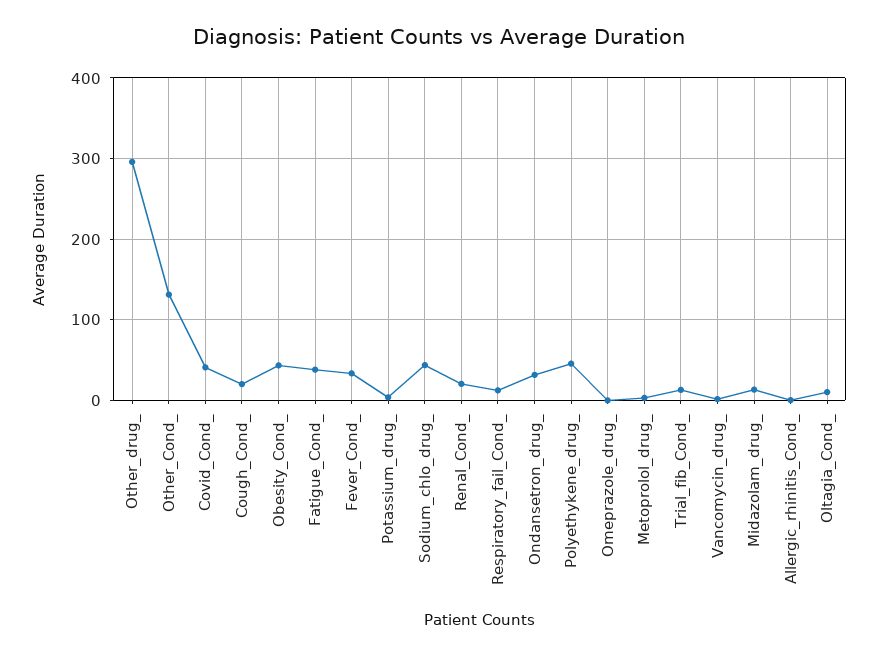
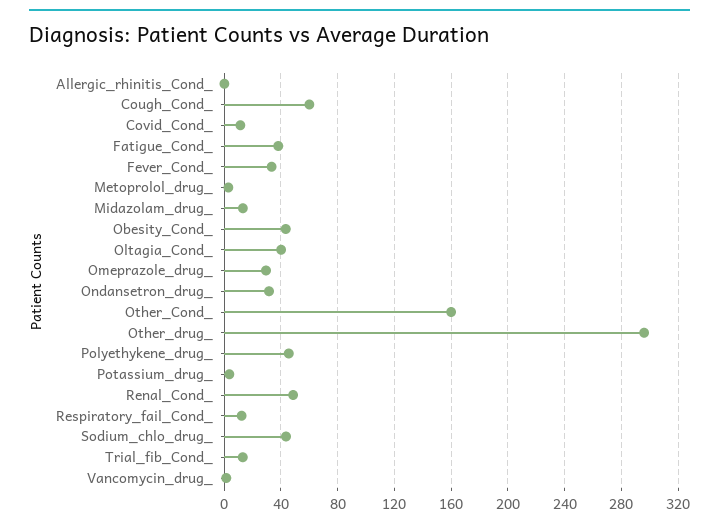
  {
    "Other_drug_": 295,
-   "Other_Cond_": 130,
+   "Other_Cond_": 160,
-   "Covid_Cond_": 40,
+   "Covid_Cond_": 10,
-   "Cough_Cond_": 20,
+   "Cough_Cond_": 60,
    "Obesity_Cond_": 45,
    "Fatigue_Cond_": 40,
    "Fever_Cond_": 35,
    "Potassium_drug_": 5,
    "Sodium_chlo_drug_": 45,
-   "Renal_Cond_": 20,
+   "Renal_Cond_": 50,
    "Respiratory_fail_Cond_": 10,
    "Ondansetron_drug_": 30,
    "Polyethykene_drug_": 45,
-   "Omeprazole_drug_": 0,
+   "Omeprazole_drug_": 30,
    "Metoprolol_drug_": 5,
    "Trial_fib_Cond_": 15,
    "Vancomycin_drug_": 0,
    "Midazolam_drug_": 15,
    "Allergic_rhinitis_Cond_": 0,
-   "Oltagia_Cond_": 10
+   "Oltagia_Cond_": 40
  }

